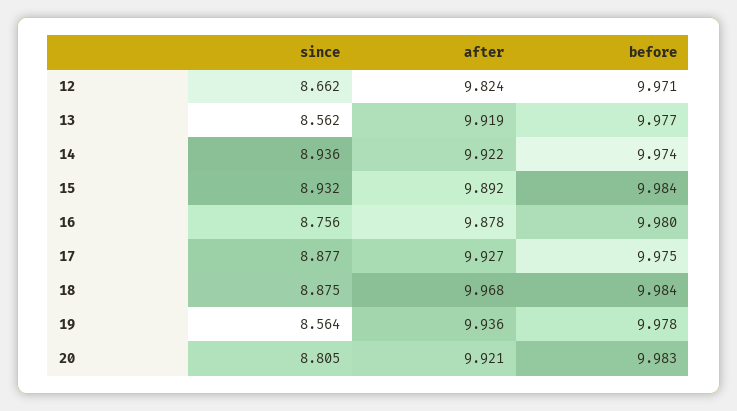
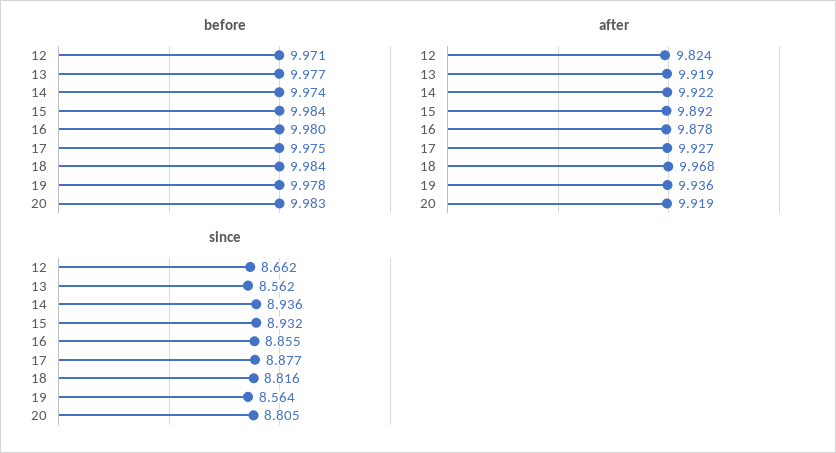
  {
    "since": {
      "12": 8.662,
      "13": 8.562,
      "14": 8.936,
      "15": 8.932,
-     "16": 8.756,
+     "16": 8.855,
      "17": 8.877,
-     "18": 8.875,
+     "18": 8.816,
      "19": 8.564,
      "20": 8.805
    },
    "after": {
      "12": 9.824,
      "13": 9.919,
      "14": 9.922,
      "15": 9.892,
      "16": 9.878,
      "17": 9.927,
      "18": 9.968,
      "19": 9.936,
-     "20": 9.921
+     "20": 9.919
    },
    "before": {
      "12": 9.971,
      "13": 9.977,
      "14": 9.974,
      "15": 9.984,
      "16": 9.98,
      "17": 9.975,
      "18": 9.984,
      "19": 9.978,
      "20": 9.983
    }
  }

